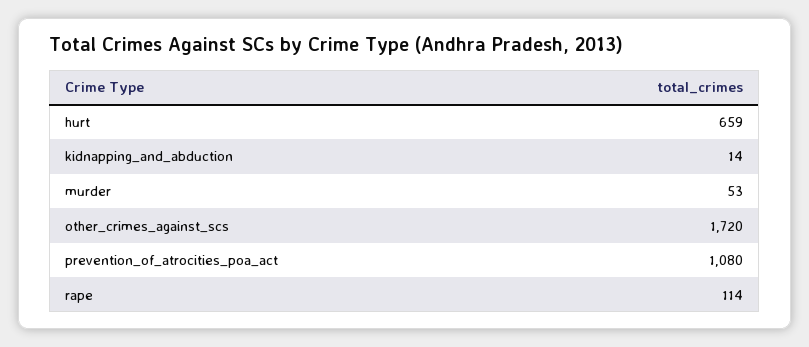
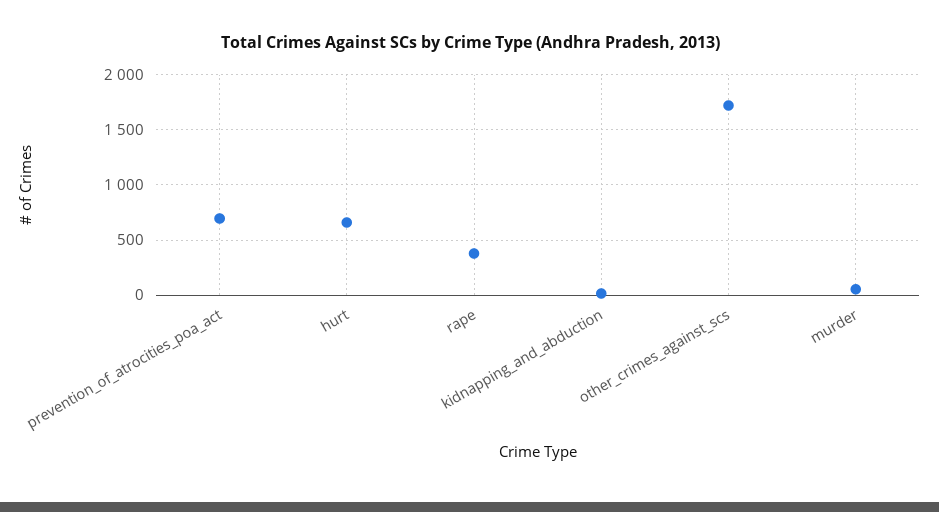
  {
    "hurt": 659,
    "kidnapping_and_abduction": 14,
    "murder": 53,
    "other_crimes_against_scs": 1720,
-   "prevention_of_atrocities_poa_act": 1080,
+   "prevention_of_atrocities_poa_act": 700,
-   "rape": 114
+   "rape": 400
  }

